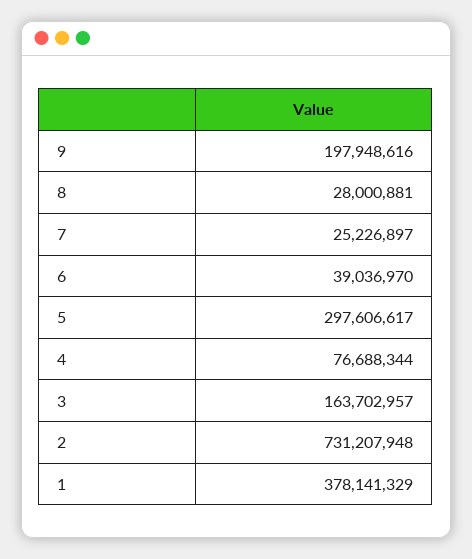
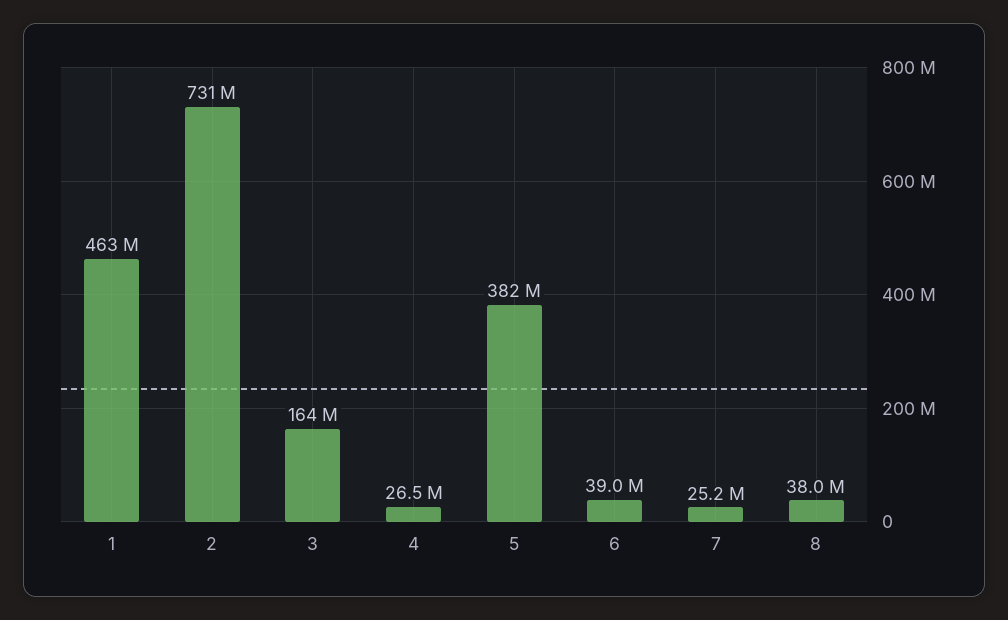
  {
-   "9": 197948616,
-   "8": 28000881,
+   "8": 38000000,
    "7": 25226897,
    "6": 39036970,
-   "5": 297606617,
+   "5": 382000000,
-   "4": 76688344,
+   "4": 26500000,
    "3": 163702957,
    "2": 731207948,
-   "1": 378141329
+   "1": 463000000
  }

